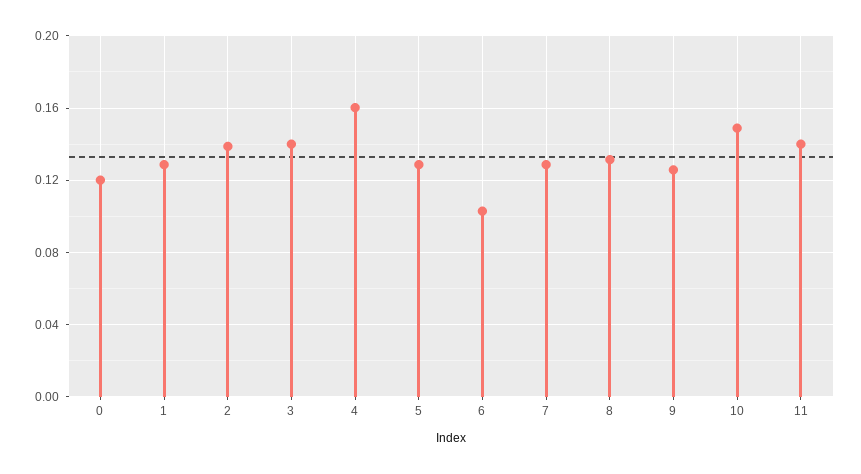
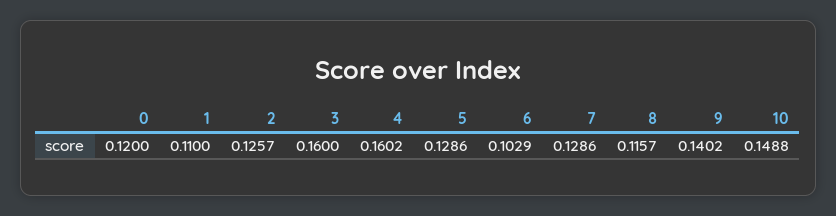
  {
    "0": 0.12,
-   "1": 0.13,
+   "1": 0.11,
-   "2": 0.14,
+   "2": 0.1257,
-   "3": 0.14,
+   "3": 0.16,
    "4": 0.1602,
    "5": 0.1286,
    "6": 0.1029,
    "7": 0.1286,
-   "8": 0.13,
+   "8": 0.1157,
-   "9": 0.125,
+   "9": 0.1402,
-   "10": 0.1488,
+   "10": 0.1488
-   "11": 0.14
  }

